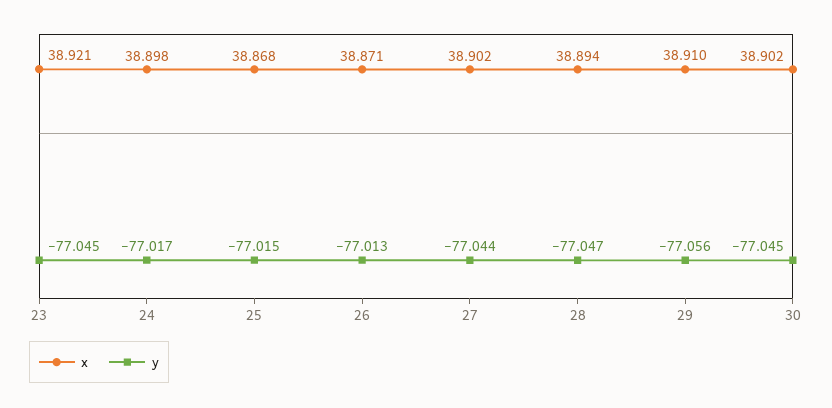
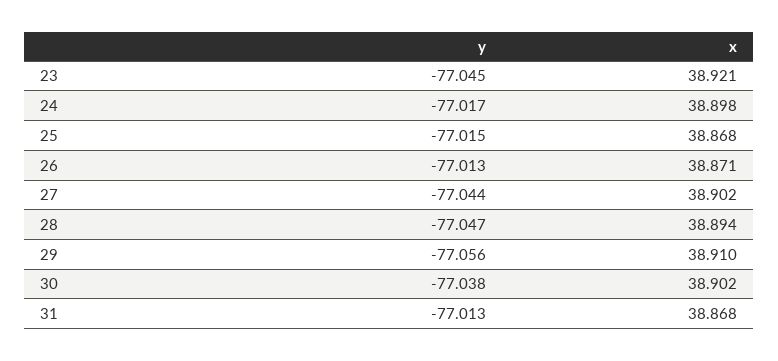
  {
    "x": {
      "23": 38.921,
      "24": 38.898,
      "25": 38.868,
      "26": 38.871,
      "27": 38.902,
      "28": 38.894,
      "29": 38.91,
-     "30": 38.902
+     "30": 38.902,
+     "31": 38.868
    },
    "y": {
      "23": -77.045,
      "24": -77.017,
      "25": -77.015,
      "26": -77.013,
      "27": -77.044,
      "28": -77.047,
      "29": -77.056,
-     "30": -77.045
+     "30": -77.038,
+     "31": -77.013
    }
  }

